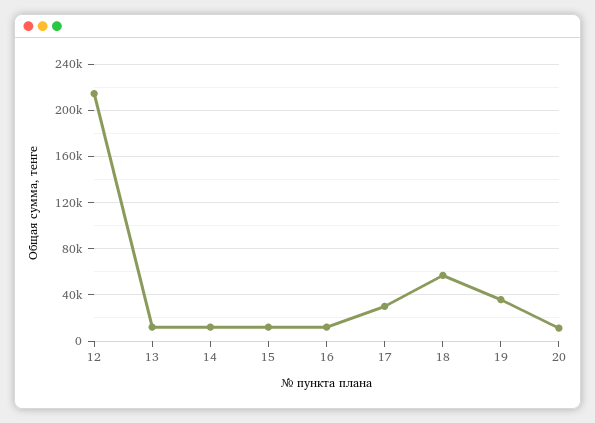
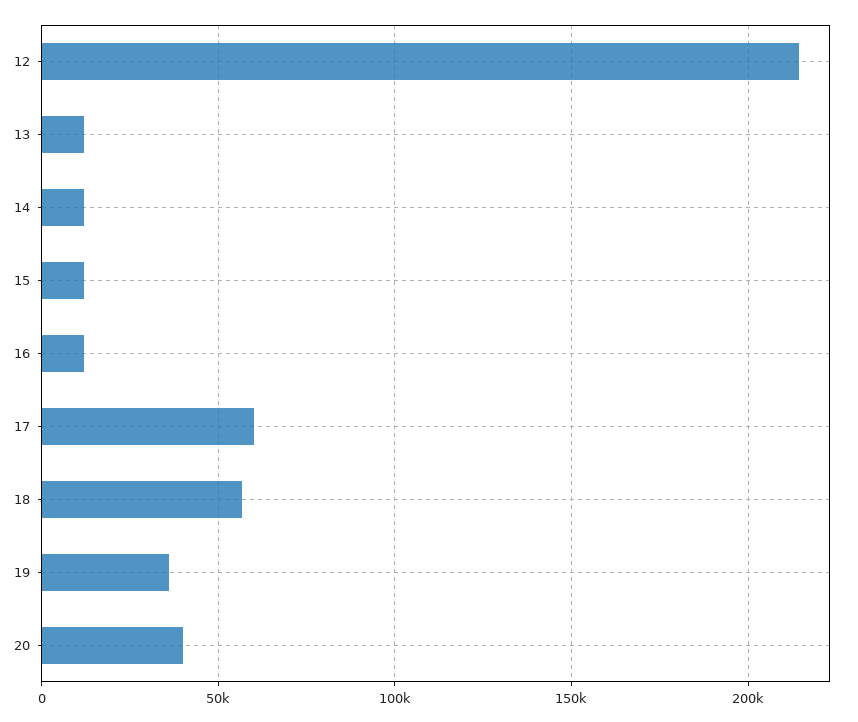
  {
    "12": 215000,
    "13": 10000,
    "14": 10000,
    "15": 10000,
    "16": 10000,
-   "17": 30000,
+   "17": 60000,
    "18": 55000,
    "19": 35000,
-   "20": 10000
+   "20": 40000
  }

